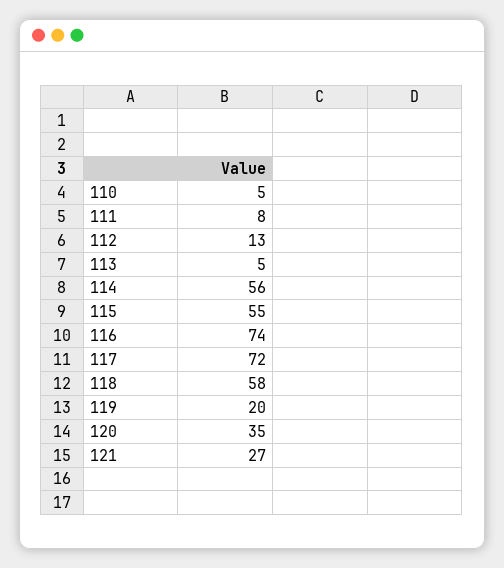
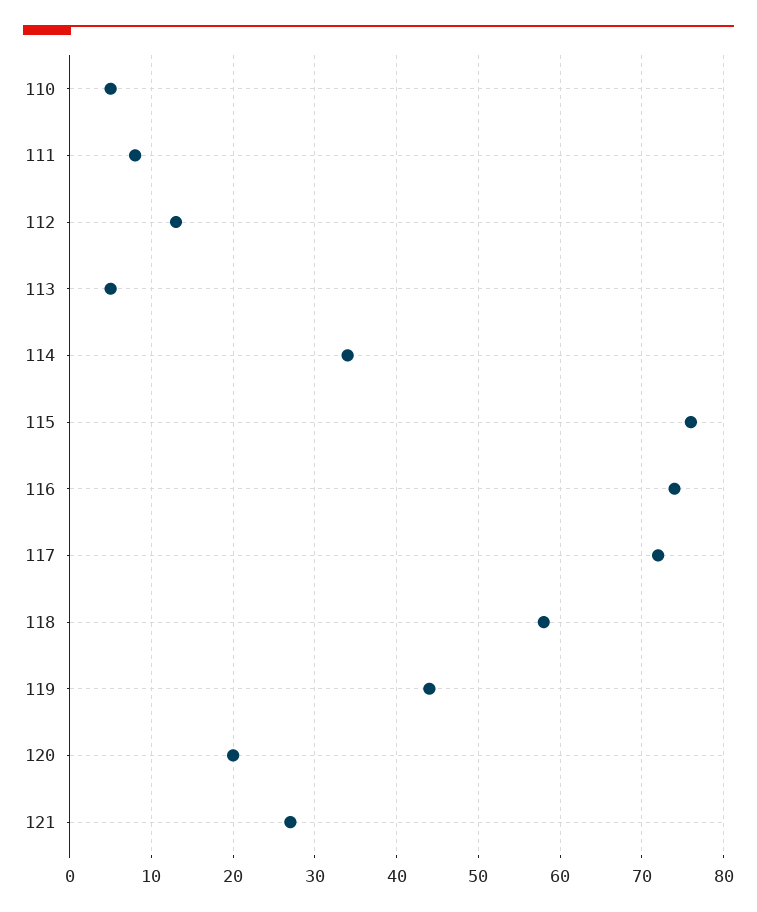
  {
    "110": 5,
    "111": 8,
    "112": 13,
    "113": 5,
-   "114": 56,
+   "114": 34,
-   "115": 55,
+   "115": 76,
    "116": 74,
    "117": 72,
    "118": 58,
-   "119": 20,
+   "119": 44,
-   "120": 35,
+   "120": 20,
    "121": 27
  }

